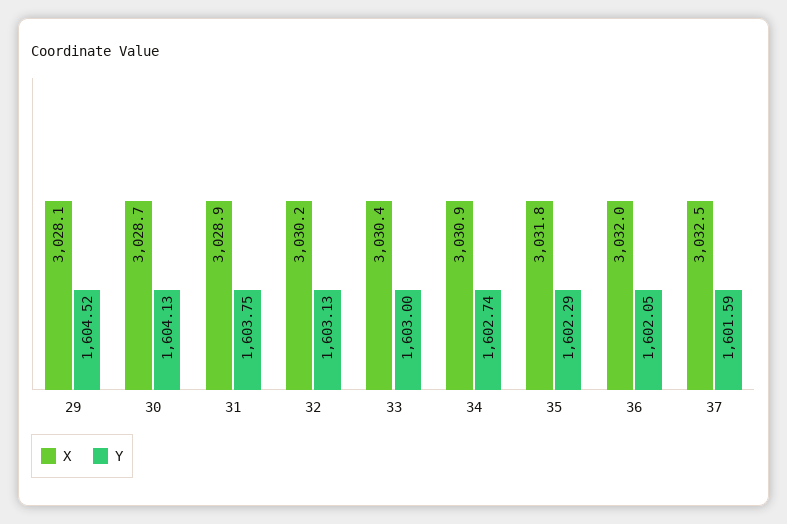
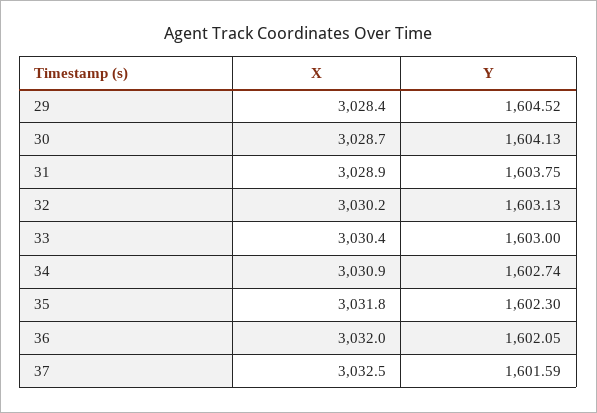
  {
    "X": {
-     "29": 3028.1,
+     "29": 3028.4,
      "30": 3028.7,
      "31": 3028.9,
      "32": 3030.2,
      "33": 3030.4,
      "34": 3030.9,
      "35": 3031.8,
      "36": 3032,
      "37": 3032.5
    },
    "Y": {
      "29": 1604.52,
      "30": 1604.13,
      "31": 1603.75,
      "32": 1603.13,
      "33": 1603,
      "34": 1602.74,
-     "35": 1602.29,
+     "35": 1602.3,
      "36": 1602.05,
      "37": 1601.59
    }
  }

